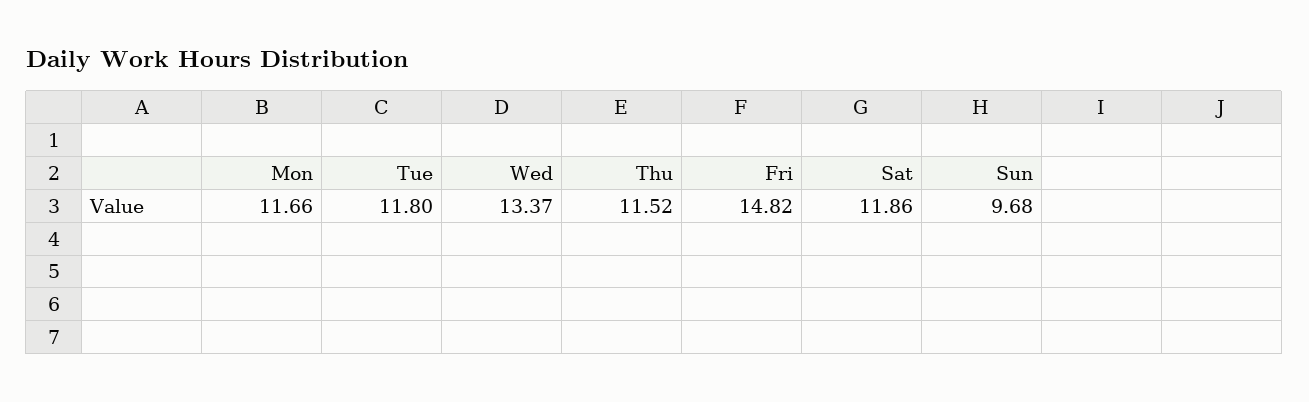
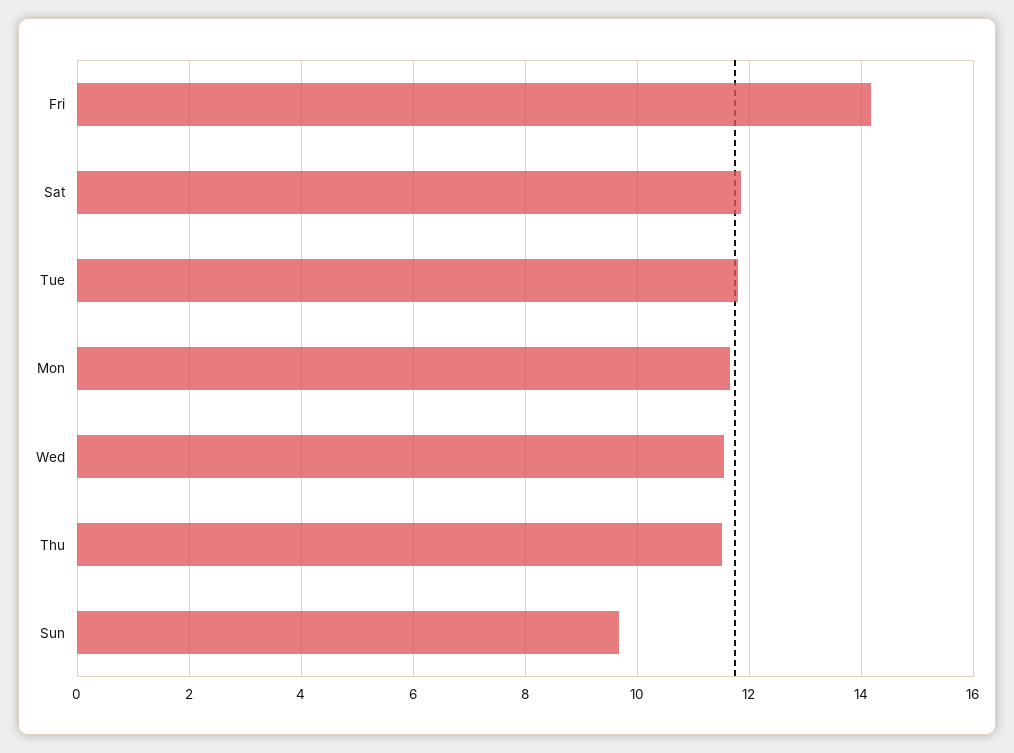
  {
    "Mon": 11.66,
    "Tue": 11.8,
-   "Wed": 13.37,
+   "Wed": 11.6,
    "Thu": 11.52,
-   "Fri": 14.82,
+   "Fri": 14.2,
    "Sat": 11.86,
    "Sun": 9.68
  }

